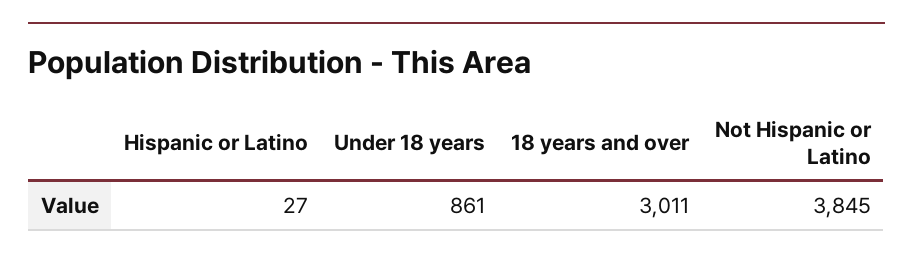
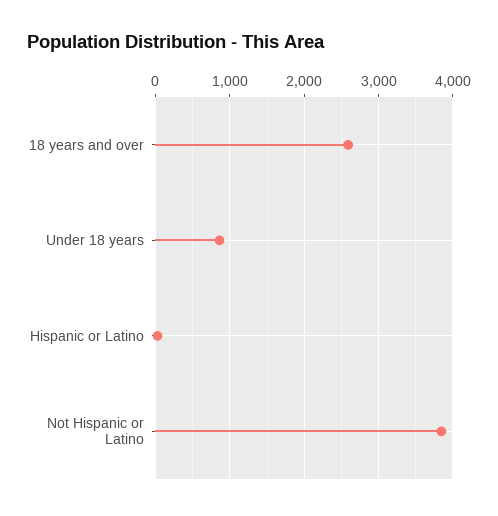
  {
    "Hispanic or Latino": 27,
    "Under 18 years": 861,
-   "18 years and over": 3011,
+   "18 years and over": 2600,
    "Not Hispanic or Latino": 3845
  }

